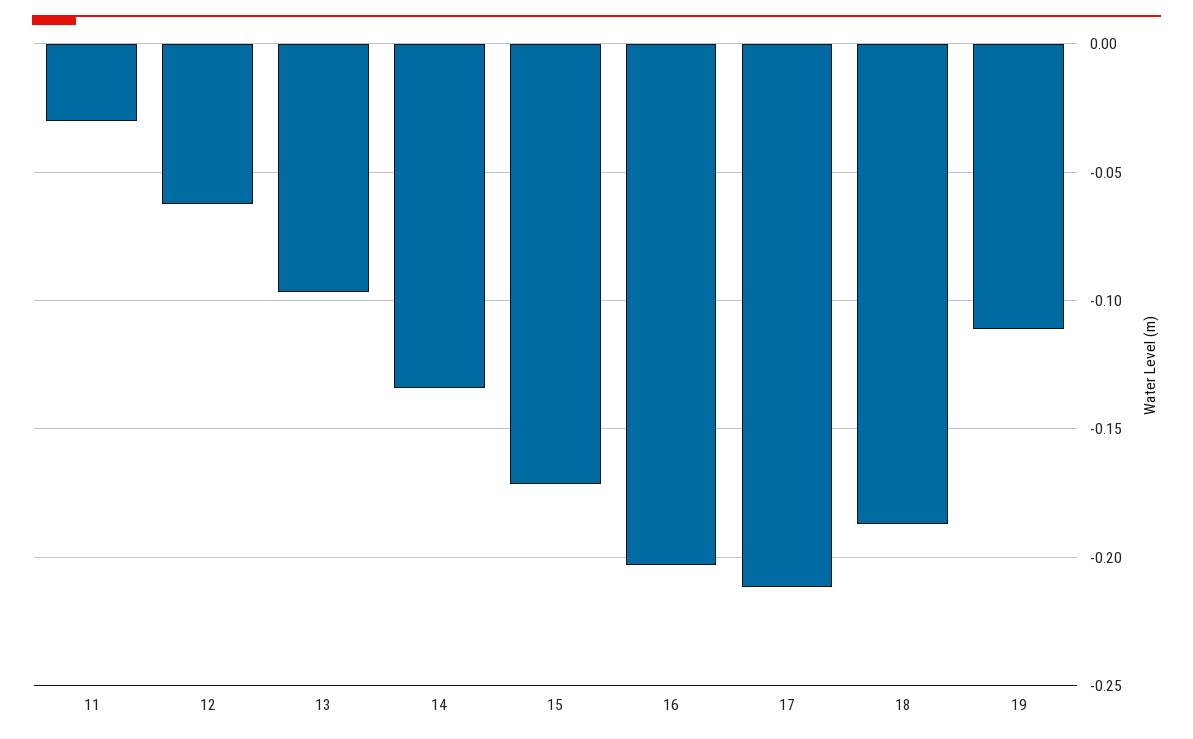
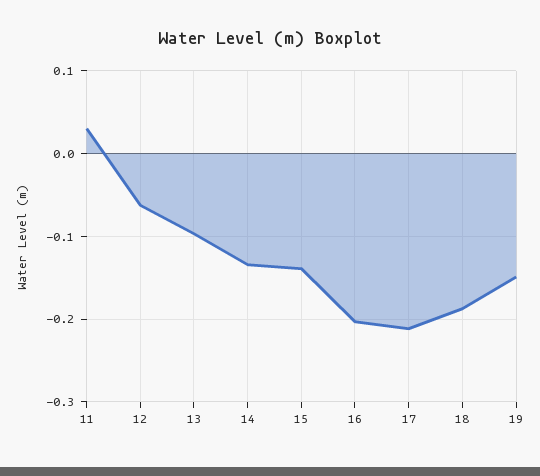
  {
-   "11": -0.03,
+   "11": 0.03,
    "12": -0.065,
    "13": -0.095,
    "14": -0.135,
-   "15": -0.17,
+   "15": -0.14,
    "16": -0.205,
    "17": -0.21,
    "18": -0.185,
-   "19": -0.11
+   "19": -0.15
  }

